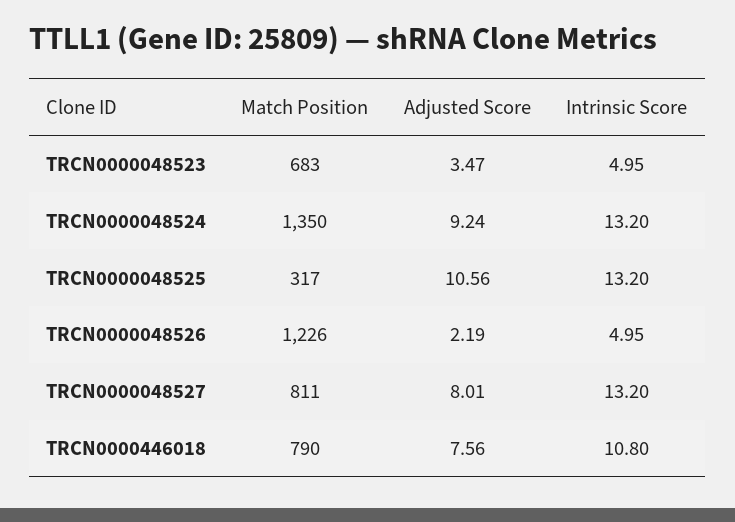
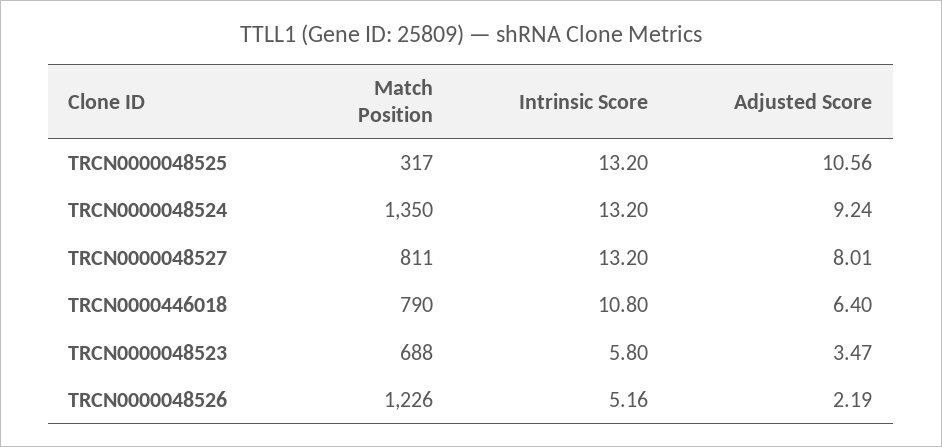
  {
    "Match Position": {
-     "TRCN0000048523": 683,
+     "TRCN0000048523": 688,
      "TRCN0000048524": 1350,
      "TRCN0000048525": 317,
      "TRCN0000048526": 1226,
      "TRCN0000048527": 811,
      "TRCN0000446018": 790
    },
    "Adjusted Score": {
      "TRCN0000048523": 3.47,
      "TRCN0000048524": 9.24,
      "TRCN0000048525": 10.56,
      "TRCN0000048526": 2.19,
      "TRCN0000048527": 8.01,
-     "TRCN0000446018": 7.56
+     "TRCN0000446018": 6.4
    },
    "Intrinsic Score": {
-     "TRCN0000048523": 4.95,
+     "TRCN0000048523": 5.8,
      "TRCN0000048524": 13.2,
      "TRCN0000048525": 13.2,
-     "TRCN0000048526": 4.95,
+     "TRCN0000048526": 5.16,
      "TRCN0000048527": 13.2,
      "TRCN0000446018": 10.8
    }
  }

